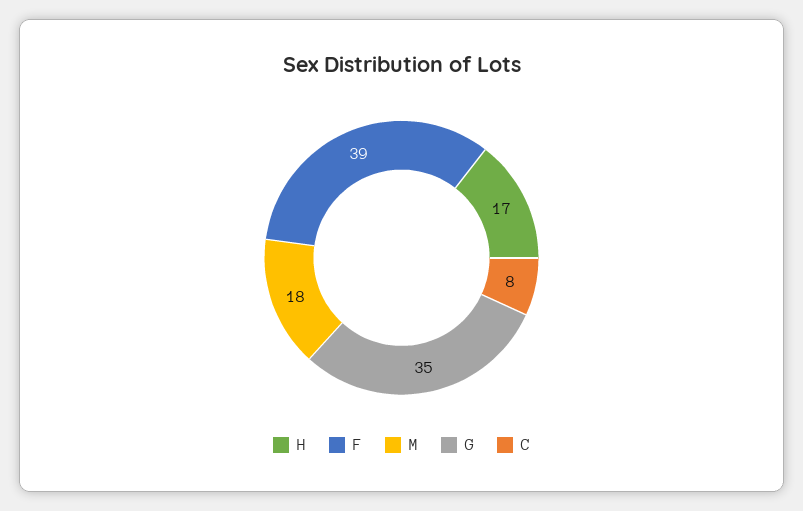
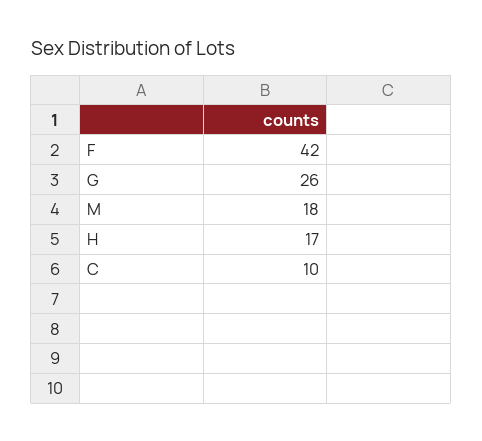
  {
    "H": 17,
-   "F": 39,
+   "F": 42,
    "M": 18,
-   "G": 35,
+   "G": 26,
-   "C": 8
+   "C": 10
  }

